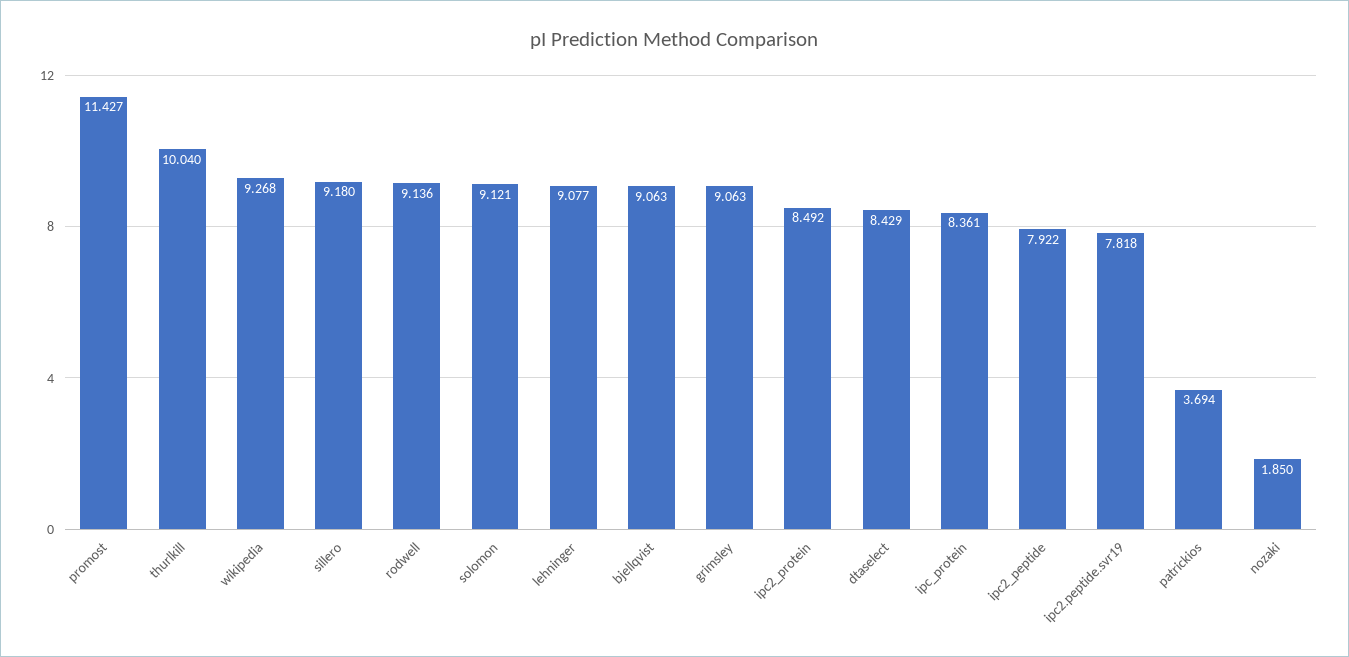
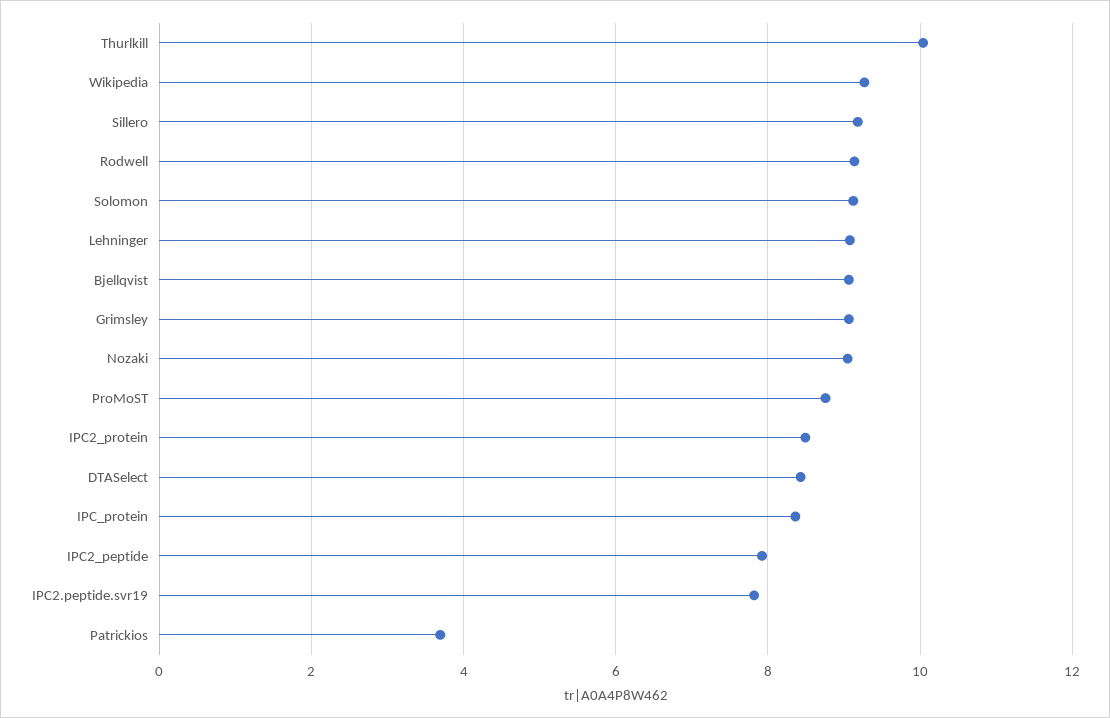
  {
-   "promost": 11.427,
+   "promost": 8.8,
    "thurlkill": 10.04,
    "wikipedia": 9.268,
    "sillero": 9.18,
    "rodwell": 9.136,
    "solomon": 9.121,
    "lehninger": 9.077,
    "bjellqvist": 9.063,
    "grimsley": 9.063,
    "ipc2_protein": 8.492,
    "dtaselect": 8.429,
    "ipc_protein": 8.361,
    "ipc2_peptide": 7.922,
    "ipc2.peptide.svr19": 7.818,
    "patrickios": 3.694,
-   "nozaki": 1.85
+   "nozaki": 9
  }

